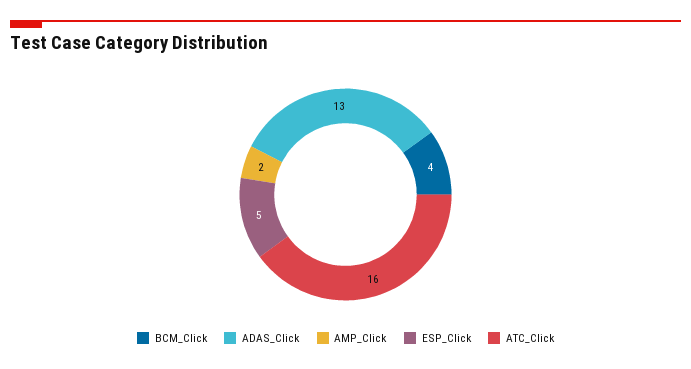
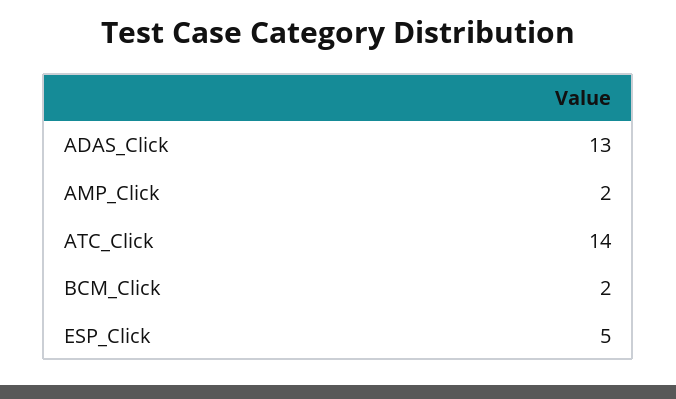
  {
-   "BCM_Click": 4,
+   "BCM_Click": 2,
    "ADAS_Click": 13,
    "AMP_Click": 2,
    "ESP_Click": 5,
-   "ATC_Click": 16
+   "ATC_Click": 14
  }

